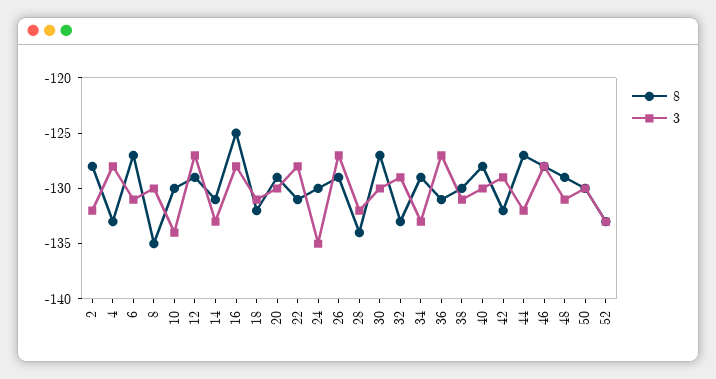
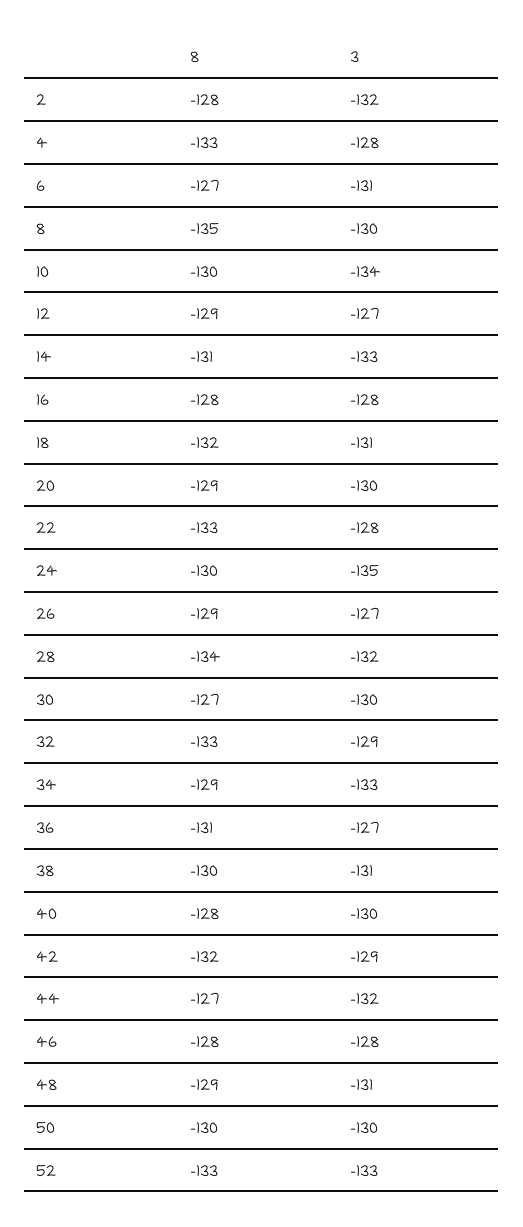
  {
    "8": {
      "2": -128,
      "4": -133,
      "6": -127,
      "8": -135,
      "10": -130,
      "12": -129,
      "14": -131,
-     "16": -125,
+     "16": -128,
      "18": -132,
      "20": -129,
-     "22": -131,
+     "22": -133,
      "24": -130,
      "26": -129,
      "28": -134,
      "30": -127,
      "32": -133,
      "34": -129,
      "36": -131,
      "38": -130,
      "40": -128,
      "42": -132,
      "44": -127,
      "46": -128,
      "48": -129,
      "50": -130,
      "52": -133
    },
    "3": {
      "2": -132,
      "4": -128,
      "6": -131,
      "8": -130,
      "10": -134,
      "12": -127,
      "14": -133,
      "16": -128,
      "18": -131,
      "20": -130,
      "22": -128,
      "24": -135,
      "26": -127,
      "28": -132,
      "30": -130,
      "32": -129,
      "34": -133,
      "36": -127,
      "38": -131,
      "40": -130,
      "42": -129,
      "44": -132,
      "46": -128,
      "48": -131,
      "50": -130,
      "52": -133
    }
  }

